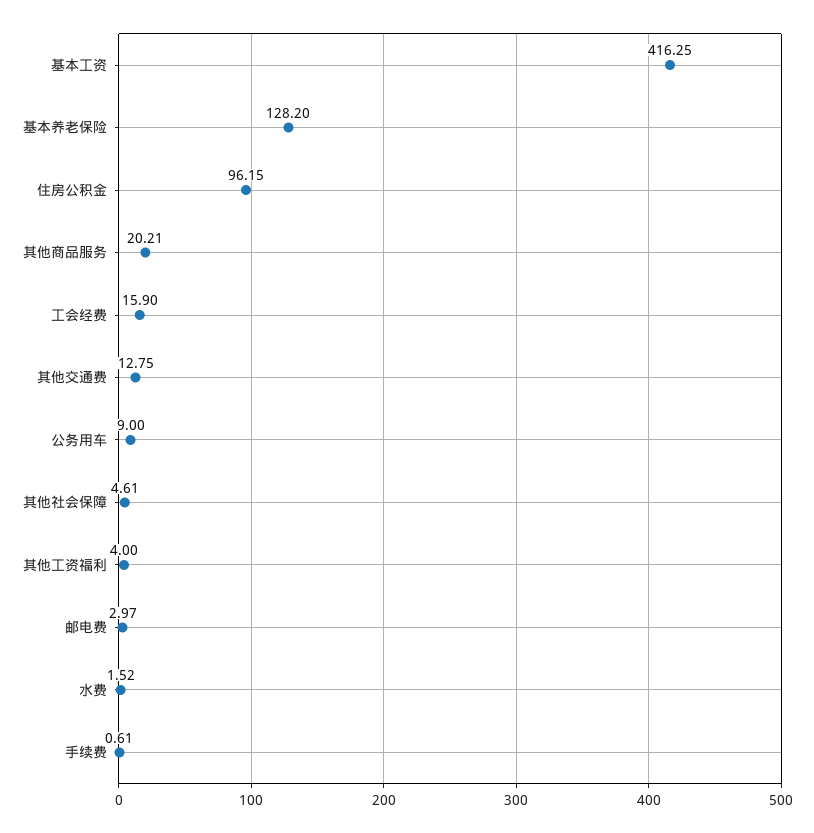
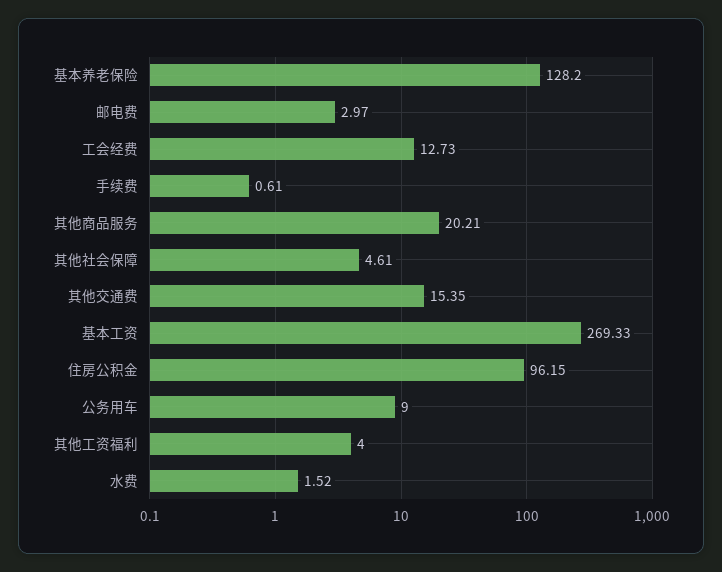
  {
-   "基本工资": 416.25,
+   "基本工资": 269.33,
    "基本养老保险": 128.2,
    "住房公积金": 96.15,
    "其他商品服务": 20.21,
-   "工会经费": 15.9,
+   "工会经费": 12.73,
-   "其他交通费": 12.75,
+   "其他交通费": 15.35,
    "公务用车": 9,
    "其他社会保障": 4.61,
    "其他工资福利": 4,
    "邮电费": 2.97,
    "水费": 1.52,
    "手续费": 0.61
  }

